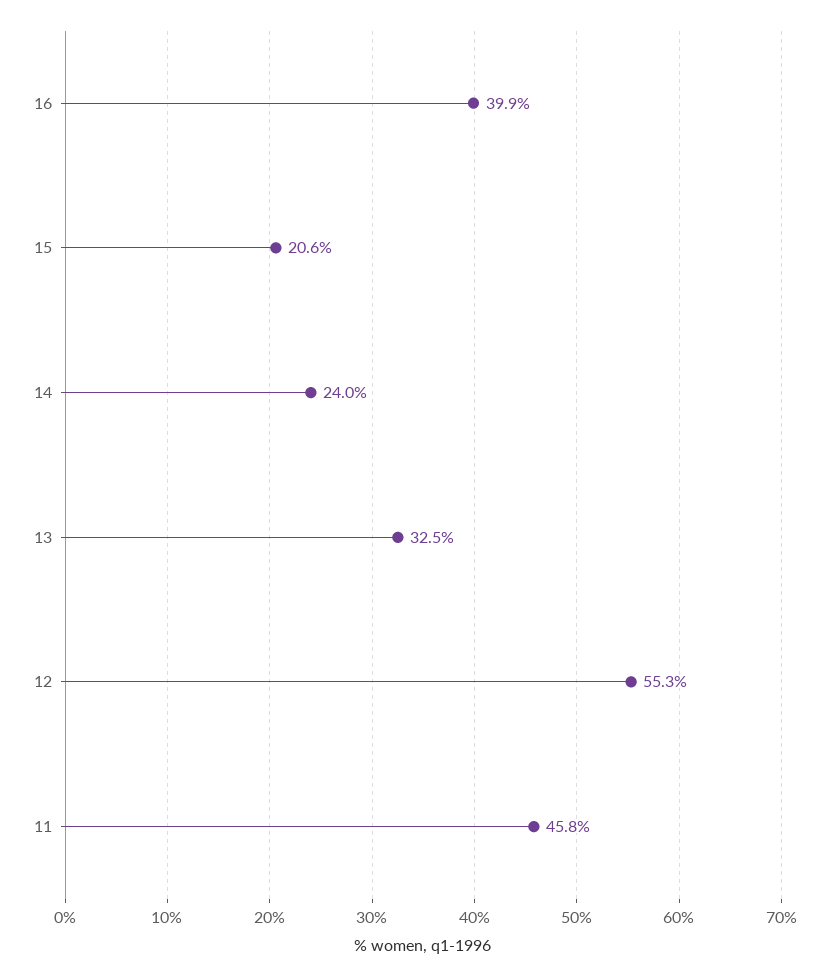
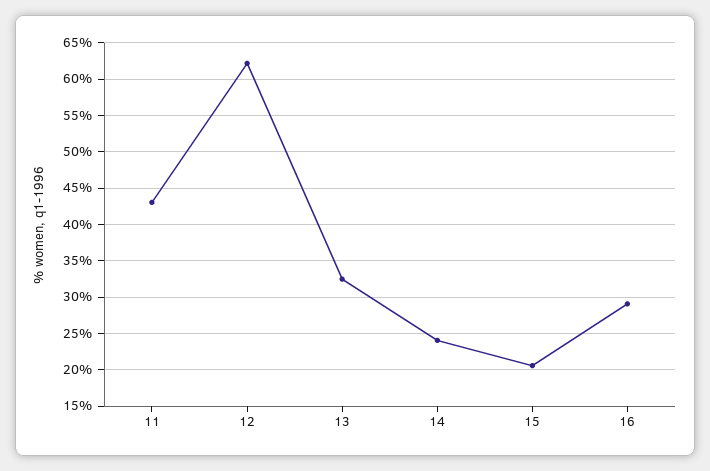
  {
-   "16": 39.9,
+   "16": 29,
    "15": 20.6,
    "14": 24,
    "13": 32.5,
-   "12": 55.3,
+   "12": 62,
-   "11": 45.8
+   "11": 43
  }

